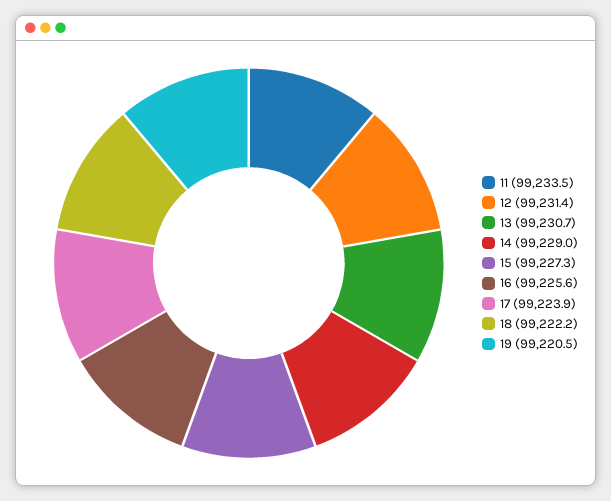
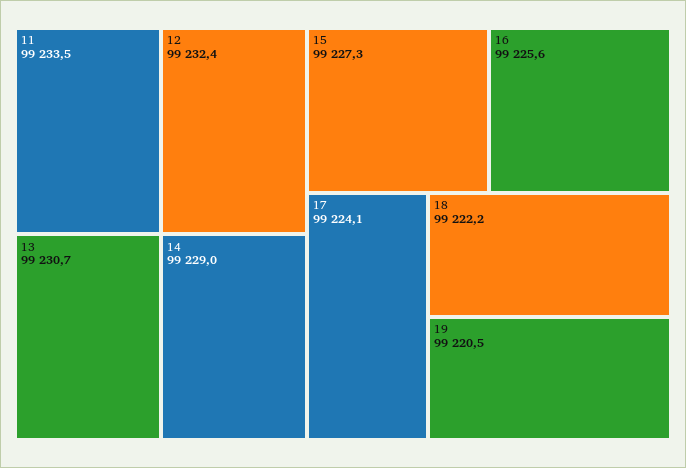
  {
    "11": 99233.5,
-   "12": 99231.4,
+   "12": 99232.4,
    "13": 99230.7,
    "14": 99229,
    "15": 99227.3,
    "16": 99225.6,
-   "17": 99223.9,
+   "17": 99224.1,
    "18": 99222.2,
    "19": 99220.5
  }

